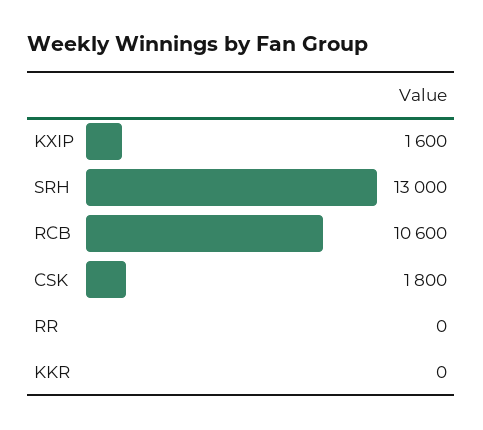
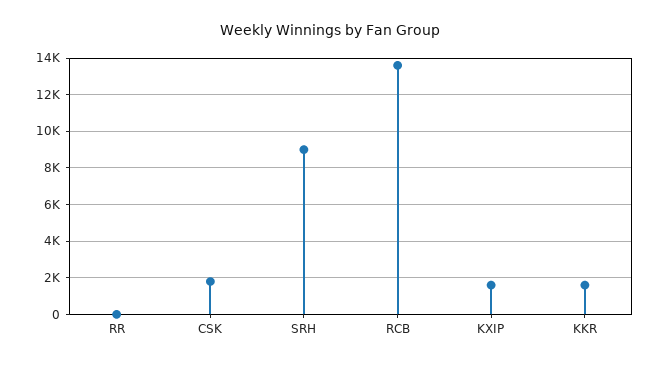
  {
    "KXIP": 1600,
-   "SRH": 13000,
+   "SRH": 9000,
-   "RCB": 10600,
+   "RCB": 13500,
    "CSK": 1800,
    "RR": 0,
-   "KKR": 0
+   "KKR": 1500
  }

